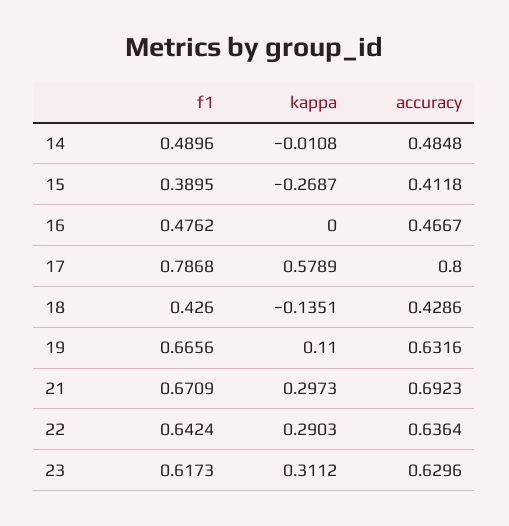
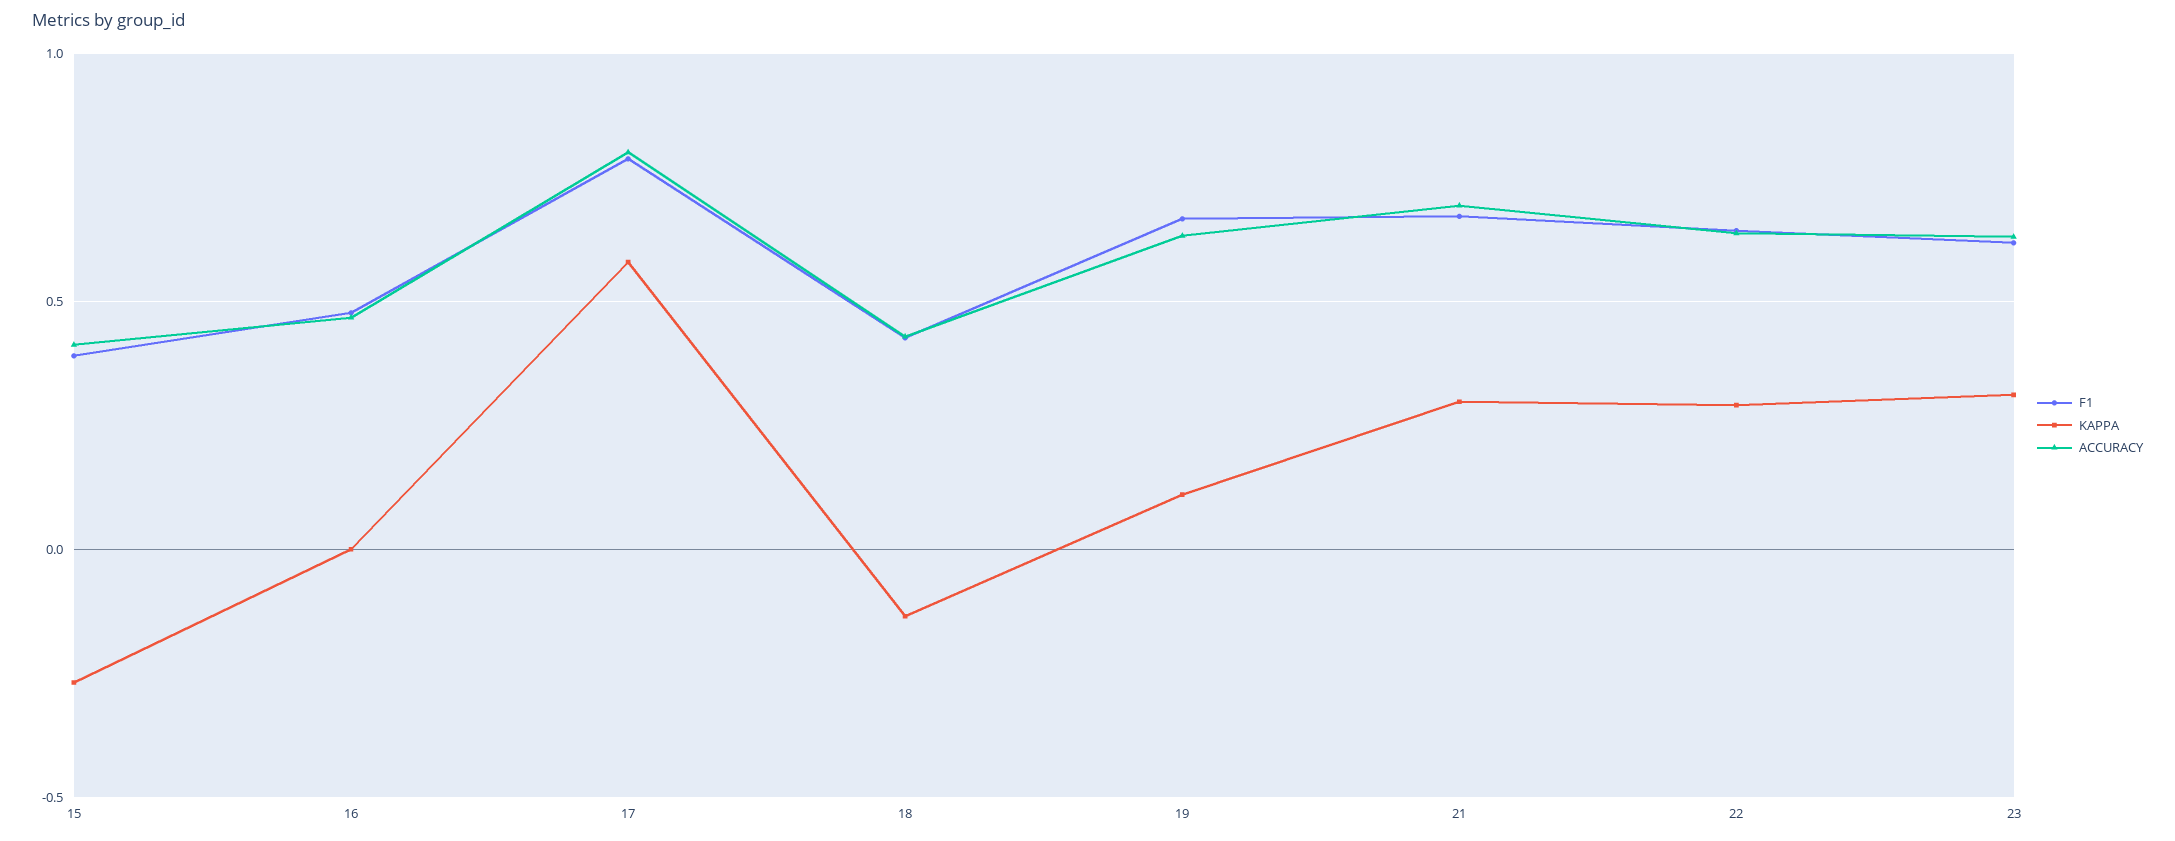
  {
    "f1": {
-     "14": 0.4896,
      "15": 0.3895,
      "16": 0.4762,
      "17": 0.7868,
      "18": 0.426,
      "19": 0.6656,
      "21": 0.6709,
      "22": 0.6424,
      "23": 0.6173
    },
    "kappa": {
-     "14": -0.0108,
      "15": -0.2687,
      "16": 0,
      "17": 0.5789,
      "18": -0.1351,
      "19": 0.11,
      "21": 0.2973,
      "22": 0.2903,
      "23": 0.3112
    },
    "accuracy": {
-     "14": 0.4848,
      "15": 0.4118,
      "16": 0.4667,
      "17": 0.8,
      "18": 0.4286,
      "19": 0.6316,
      "21": 0.6923,
      "22": 0.6364,
      "23": 0.6296
    }
  }

